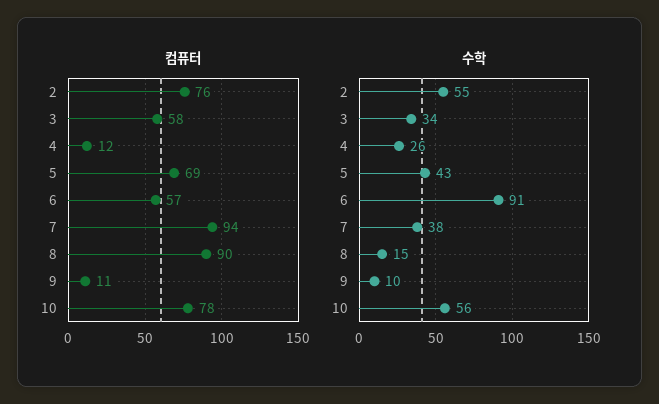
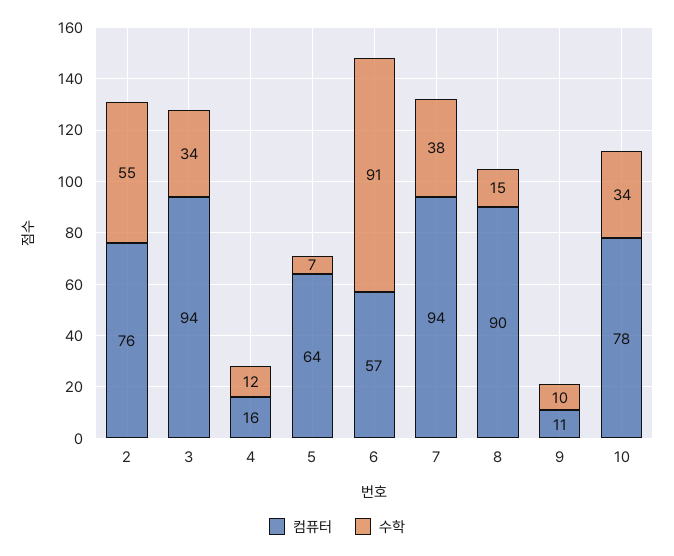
  {
    "컴퓨터": {
      "2": 76,
-     "3": 58,
+     "3": 94,
-     "4": 12,
+     "4": 16,
-     "5": 69,
+     "5": 64,
      "6": 57,
      "7": 94,
      "8": 90,
      "9": 11,
      "10": 78
    },
    "수학": {
      "2": 55,
      "3": 34,
-     "4": 26,
+     "4": 12,
-     "5": 43,
+     "5": 7,
      "6": 91,
      "7": 38,
      "8": 15,
      "9": 10,
-     "10": 56
+     "10": 34
    }
  }

